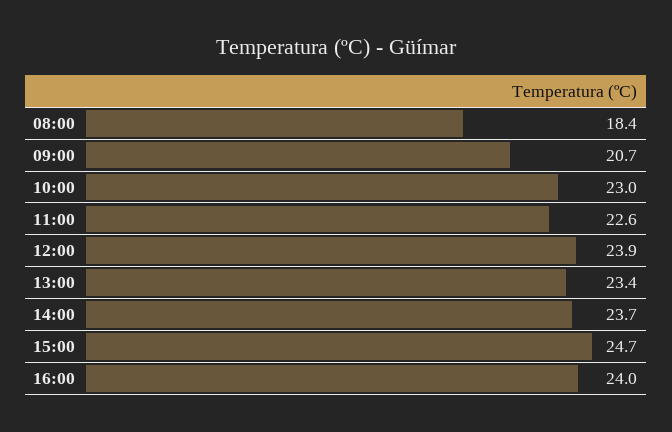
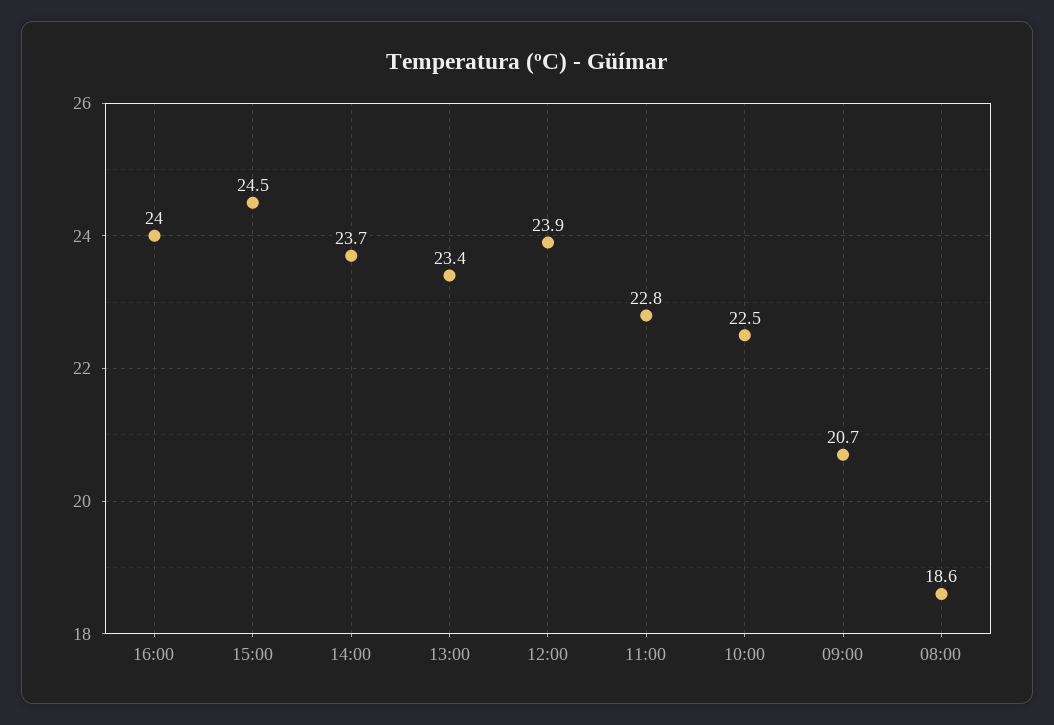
  {
-   "08:00": 18.4,
+   "08:00": 18.6,
    "09:00": 20.7,
-   "10:00": 23,
+   "10:00": 22.5,
-   "11:00": 22.6,
+   "11:00": 22.8,
    "12:00": 23.9,
    "13:00": 23.4,
    "14:00": 23.7,
-   "15:00": 24.7,
+   "15:00": 24.5,
    "16:00": 24
  }

